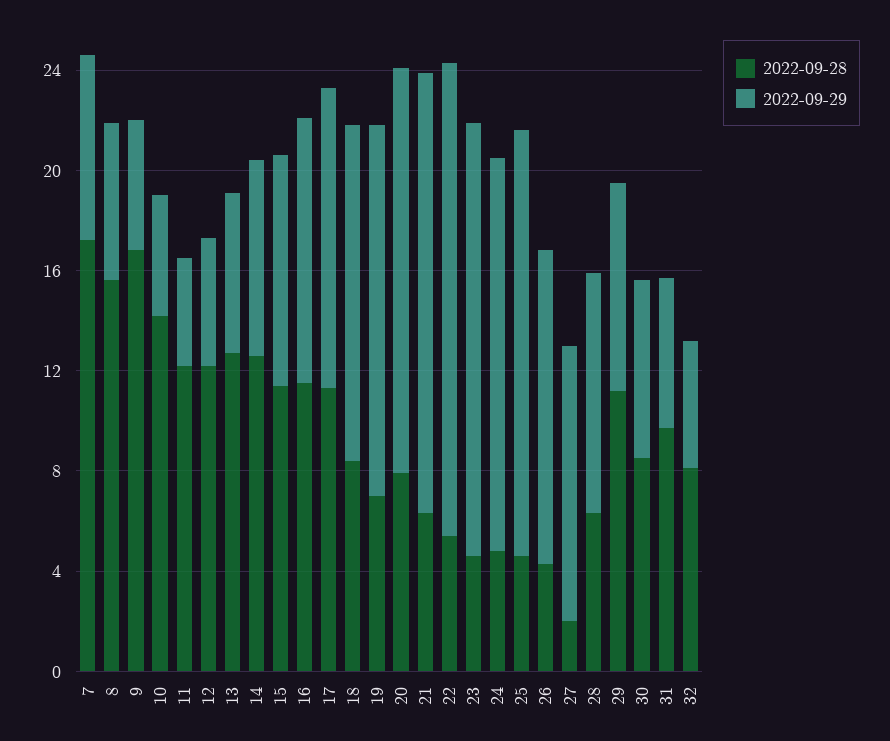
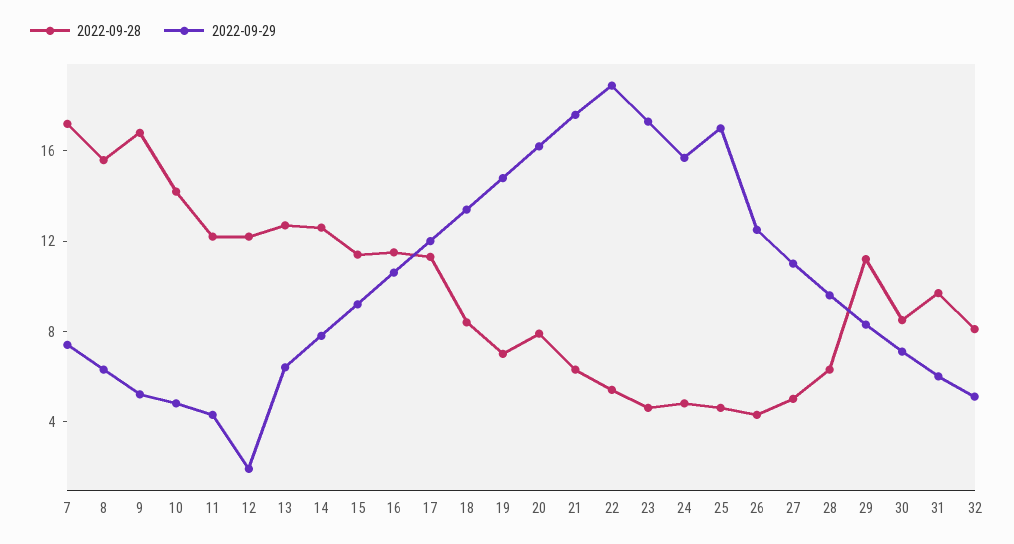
  {
    "2022-09-28": {
      "7": 17,
      "8": 16,
      "9": 17,
      "10": 14,
      "11": 12,
      "12": 12,
      "13": 13,
      "14": 13,
      "15": 11,
      "16": 12,
      "17": 11,
      "18": 8,
      "19": 7,
      "20": 8,
      "21": 6,
      "22": 5,
      "23": 5,
      "24": 5,
      "25": 5,
      "26": 4,
-     "27": 2,
+     "27": 5,
      "28": 6,
      "29": 11,
      "30": 9,
      "31": 10,
      "32": 8
    },
    "2022-09-29": {
      "7": 7,
      "8": 6,
      "9": 5,
      "10": 5,
      "11": 4,
-     "12": 5,
+     "12": 2,
      "13": 6,
      "14": 8,
      "15": 9,
      "16": 11,
      "17": 12,
      "18": 13,
      "19": 15,
      "20": 16,
      "21": 18,
      "22": 19,
      "23": 17,
      "24": 16,
      "25": 17,
      "26": 13,
      "27": 11,
      "28": 10,
      "29": 8,
      "30": 7,
      "31": 6,
      "32": 5
    }
  }

